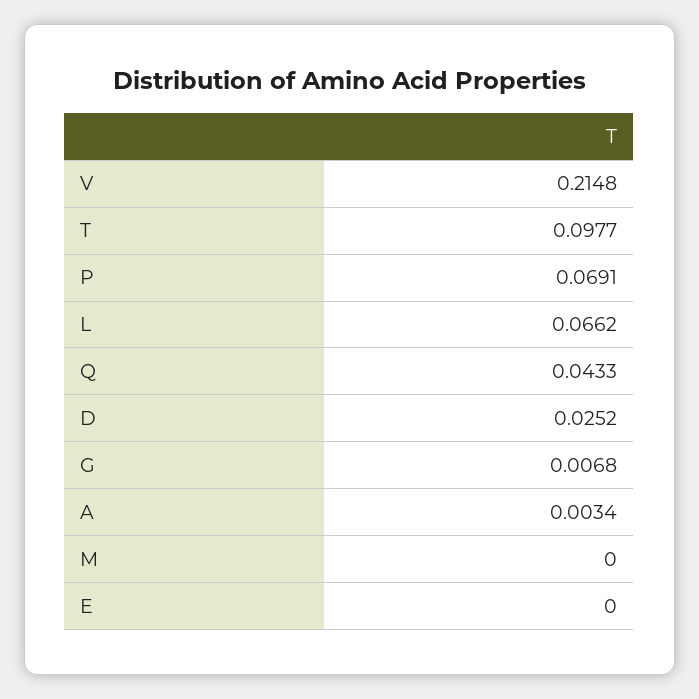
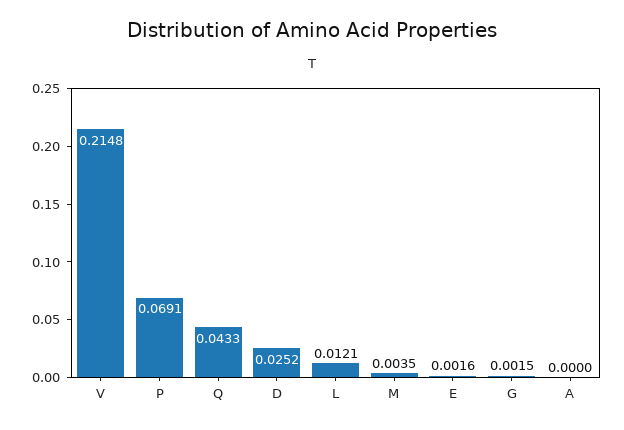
  {
    "V": 0.2148,
-   "T": 0.0977,
    "P": 0.0691,
-   "L": 0.0662,
+   "L": 0.0121,
    "Q": 0.0433,
    "D": 0.0252,
-   "G": 0.0068,
+   "G": 0.0015,
-   "A": 0.0034,
+   "A": 0,
-   "M": 0,
+   "M": 0.0035,
-   "E": 0
+   "E": 0.0016
  }

